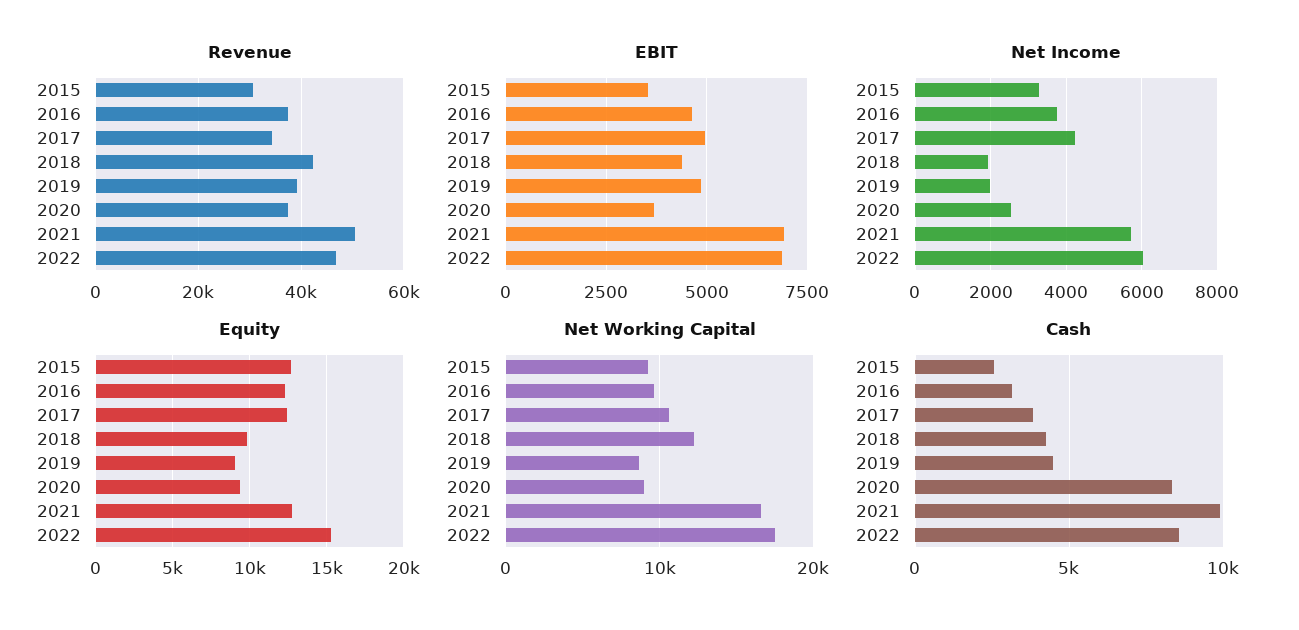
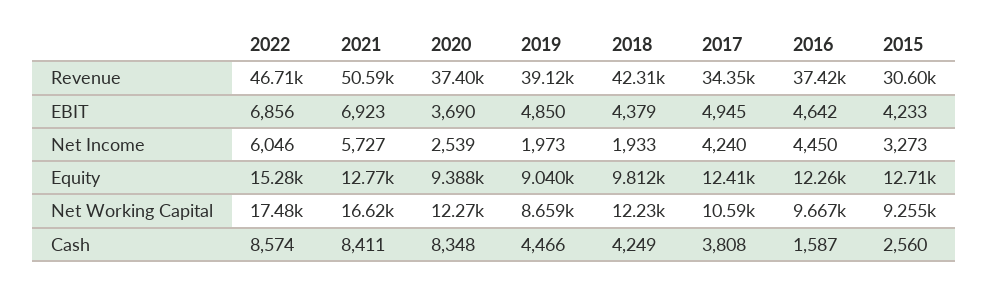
  {
    "Revenue": {
      "2015": 30600,
      "2016": 37420,
      "2017": 34350,
      "2018": 42310,
      "2019": 39120,
      "2020": 37400,
      "2021": 50590,
      "2022": 46710
    },
    "EBIT": {
-     "2015": 3500,
+     "2015": 4233,
      "2016": 4642,
      "2017": 4945,
      "2018": 4379,
      "2019": 4850,
      "2020": 3690,
      "2021": 6923,
      "2022": 6856
    },
    "Net Income": {
      "2015": 3273,
-     "2016": 3800,
+     "2016": 4450,
      "2017": 4240,
      "2018": 1933,
      "2019": 1973,
      "2020": 2539,
      "2021": 5727,
      "2022": 6046
    },
    "Equity": {
      "2015": 12710,
      "2016": 12260,
      "2017": 12410,
      "2018": 9812,
      "2019": 9040,
      "2020": 9388,
      "2021": 12770,
      "2022": 15280
    },
    "Net Working Capital": {
      "2015": 9255,
      "2016": 9667,
      "2017": 10590,
      "2018": 12230,
      "2019": 8659,
-     "2020": 9000,
+     "2020": 12270,
      "2021": 16620,
      "2022": 17480
    },
    "Cash": {
      "2015": 2560,
-     "2016": 3000,
+     "2016": 1587,
      "2017": 3808,
      "2018": 4249,
      "2019": 4466,
      "2020": 8348,
-     "2021": 10000,
+     "2021": 8411,
      "2022": 8574
    }
  }

